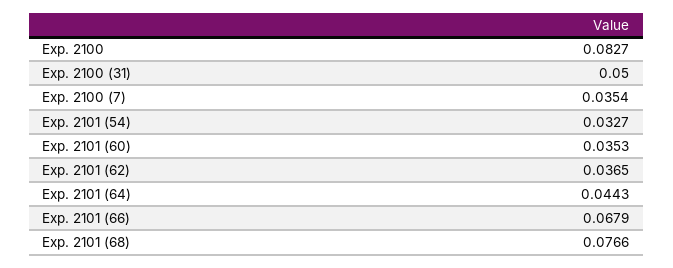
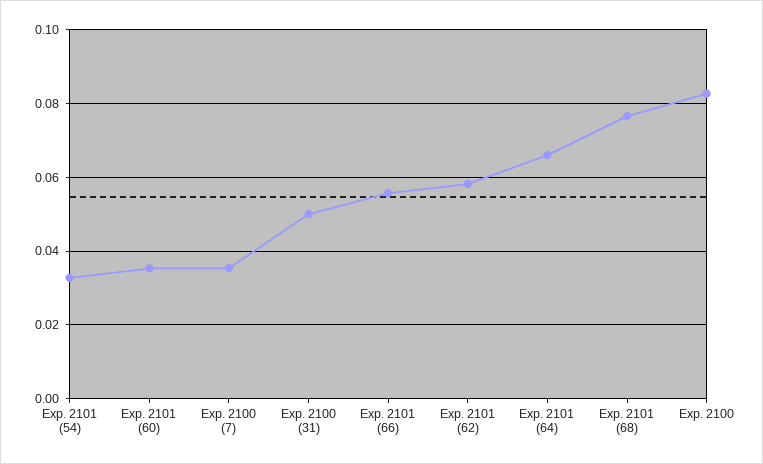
  {
    "Exp. 2100": 0.0827,
    "Exp. 2100 (31)": 0.05,
    "Exp. 2100 (7)": 0.0354,
    "Exp. 2101 (54)": 0.0327,
    "Exp. 2101 (60)": 0.0353,
-   "Exp. 2101 (62)": 0.0365,
+   "Exp. 2101 (62)": 0.058,
-   "Exp. 2101 (64)": 0.0443,
+   "Exp. 2101 (64)": 0.066,
-   "Exp. 2101 (66)": 0.0679,
+   "Exp. 2101 (66)": 0.056,
    "Exp. 2101 (68)": 0.0766
  }

